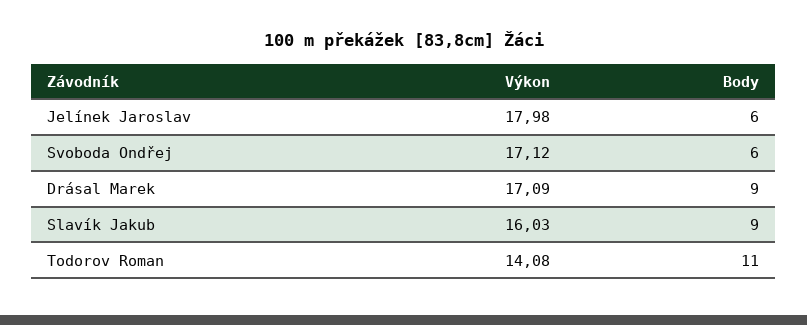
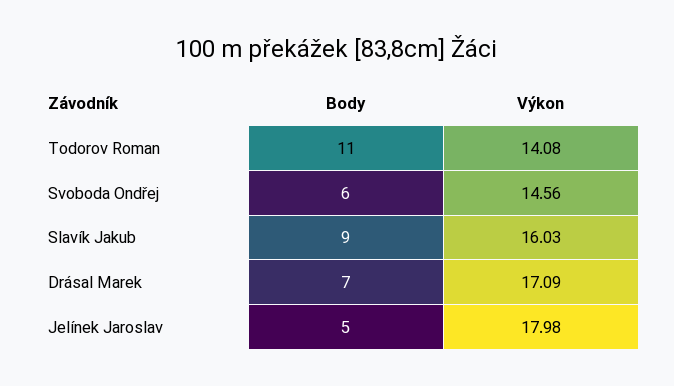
  {
    "Výkon": {
      "Jelínek Jaroslav": 17.98,
-     "Svoboda Ondřej": 17.12,
+     "Svoboda Ondřej": 14.56,
      "Drásal Marek": 17.09,
      "Slavík Jakub": 16.03,
      "Todorov Roman": 14.08
    },
    "Body": {
-     "Jelínek Jaroslav": 6,
+     "Jelínek Jaroslav": 5,
      "Svoboda Ondřej": 6,
-     "Drásal Marek": 9,
+     "Drásal Marek": 7,
      "Slavík Jakub": 9,
      "Todorov Roman": 11
    }
  }

